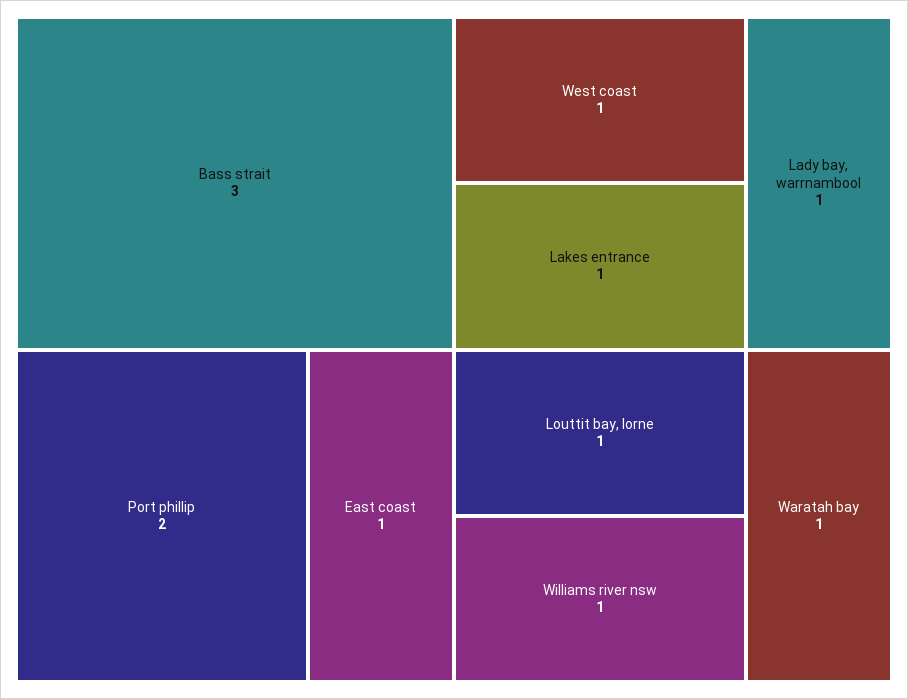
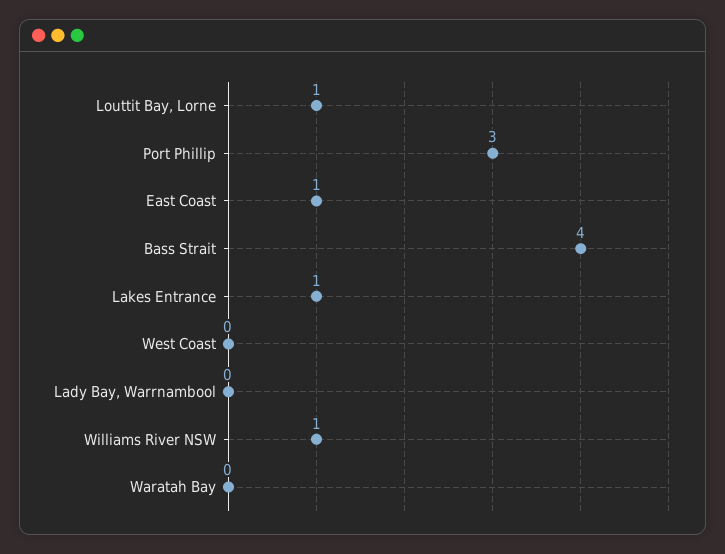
  {
-   "Bass strait": 3,
+   "Bass strait": 4,
-   "Port phillip": 2,
+   "Port phillip": 3,
    "East coast": 1,
-   "West coast": 1,
+   "West coast": 0,
    "Lakes entrance": 1,
-   "Lady bay, warrnambool": 1,
+   "Lady bay, warrnambool": 0,
    "Louttit bay, lorne": 1,
    "Williams river nsw": 1,
-   "Waratah bay": 1
+   "Waratah bay": 0
  }

